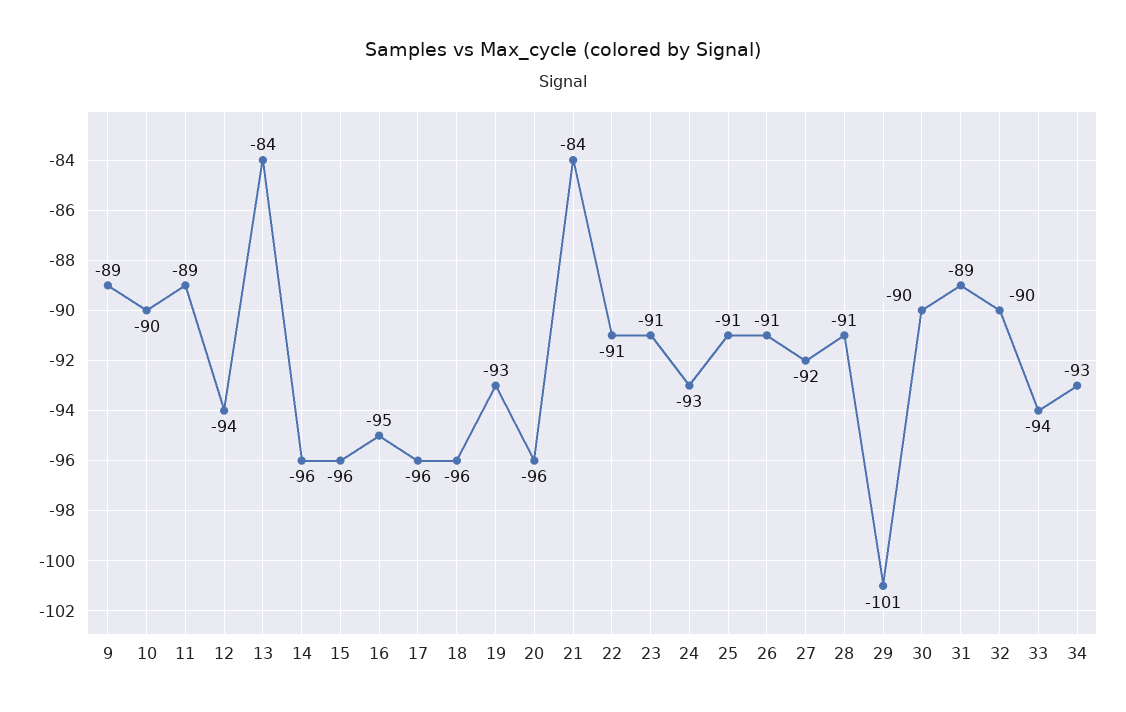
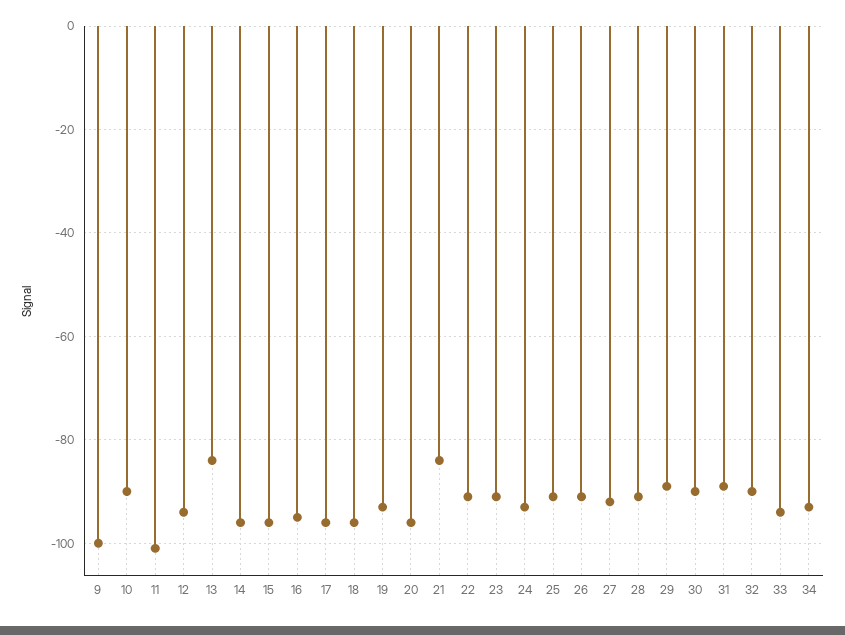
  {
-   "9": -89,
+   "9": -100,
    "10": -90,
-   "11": -89,
+   "11": -100,
    "12": -94,
    "13": -84,
    "14": -96,
    "15": -96,
    "16": -95,
    "17": -96,
    "18": -96,
    "19": -93,
    "20": -96,
    "21": -84,
    "22": -91,
    "23": -91,
    "24": -93,
    "25": -91,
    "26": -91,
    "27": -92,
    "28": -91,
-   "29": -101,
+   "29": -90,
    "30": -90,
    "31": -89,
    "32": -90,
    "33": -94,
    "34": -93
  }

